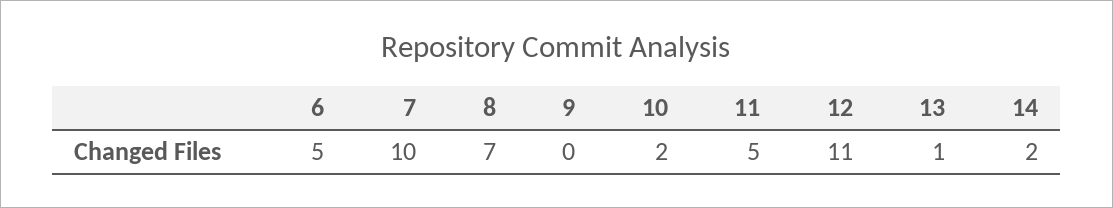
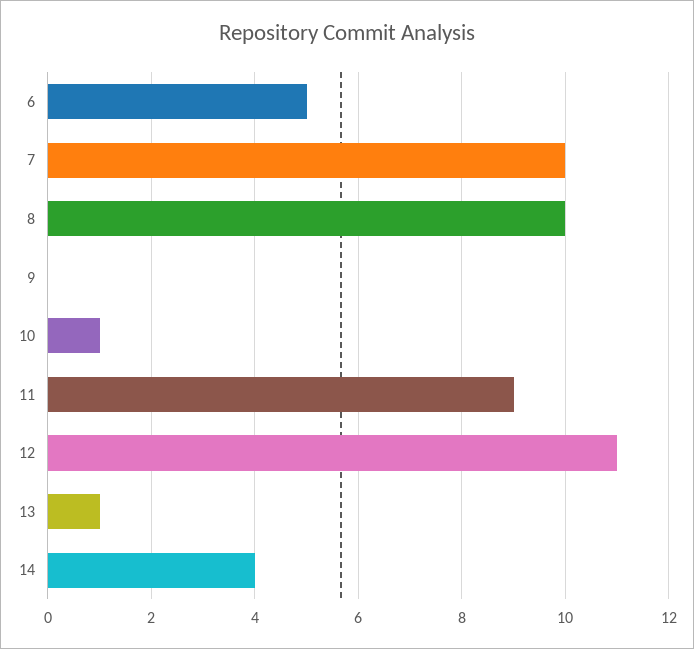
  {
    "6": 5,
    "7": 10,
-   "8": 7,
+   "8": 10,
    "9": 0,
-   "10": 2,
+   "10": 1,
-   "11": 5,
+   "11": 9,
    "12": 11,
    "13": 1,
-   "14": 2
+   "14": 4
  }

